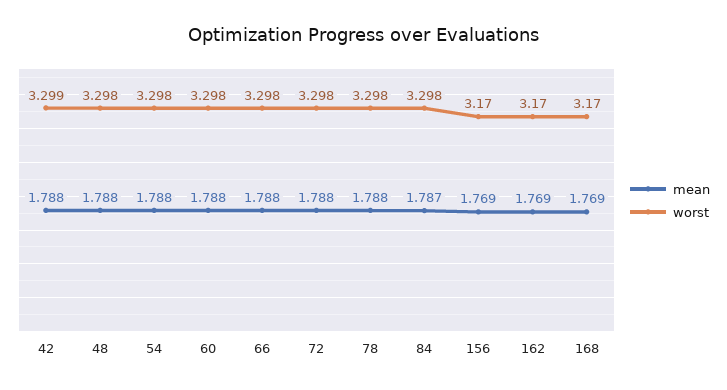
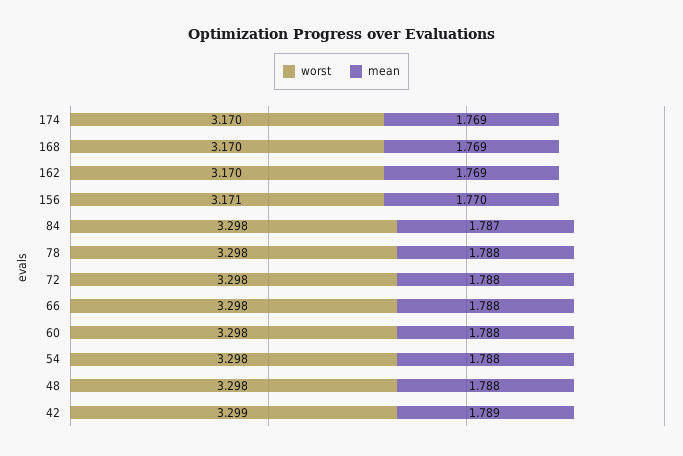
  {
    "mean": {
-     "42": 1.788,
+     "42": 1.789,
      "48": 1.788,
      "54": 1.788,
      "60": 1.788,
      "66": 1.788,
      "72": 1.788,
      "78": 1.788,
      "84": 1.787,
-     "156": 1.769,
+     "156": 1.77,
      "162": 1.769,
-     "168": 1.769
+     "168": 1.769,
+     "174": 1.769
    },
    "worst": {
      "42": 3.299,
      "48": 3.298,
      "54": 3.298,
      "60": 3.298,
      "66": 3.298,
      "72": 3.298,
      "78": 3.298,
      "84": 3.298,
-     "156": 3.17,
+     "156": 3.171,
      "162": 3.17,
-     "168": 3.17
+     "168": 3.17,
+     "174": 3.17
    }
  }

